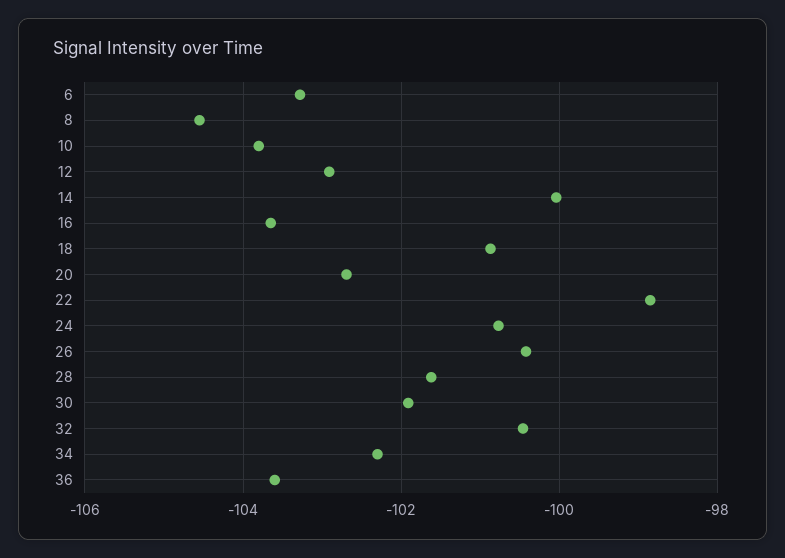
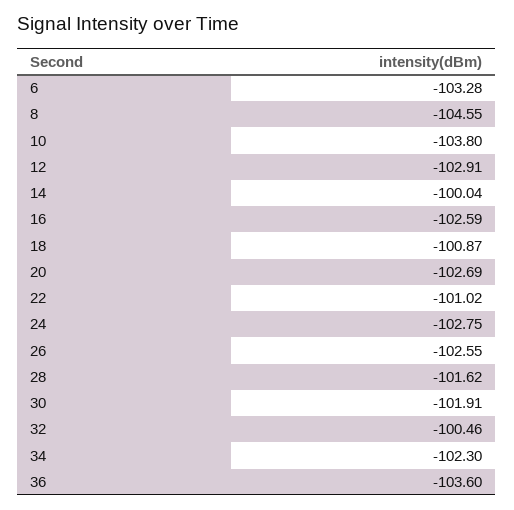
  {
    "6": -103.28,
    "8": -104.55,
    "10": -103.8,
    "12": -102.91,
    "14": -100.04,
-   "16": -103.6,
+   "16": -102.59,
    "18": -100.87,
    "20": -102.69,
-   "22": -98.8,
+   "22": -101.02,
-   "24": -100.8,
+   "24": -102.75,
-   "26": -100.4,
+   "26": -102.55,
    "28": -101.62,
    "30": -101.91,
    "32": -100.46,
    "34": -102.3,
    "36": -103.6
  }

